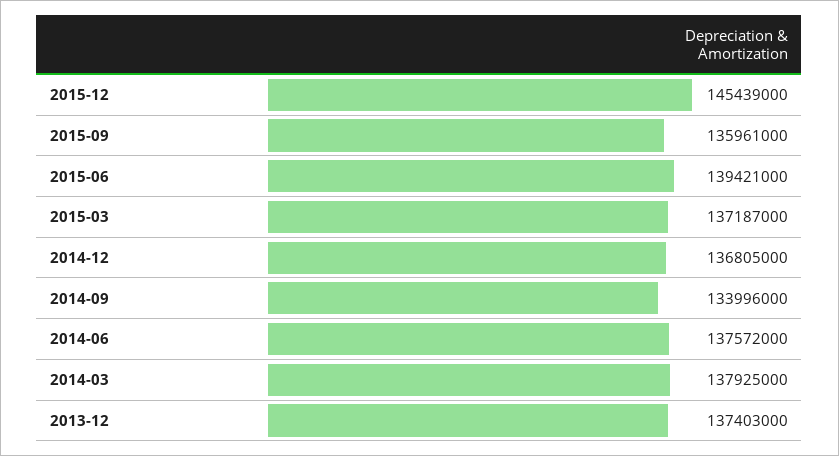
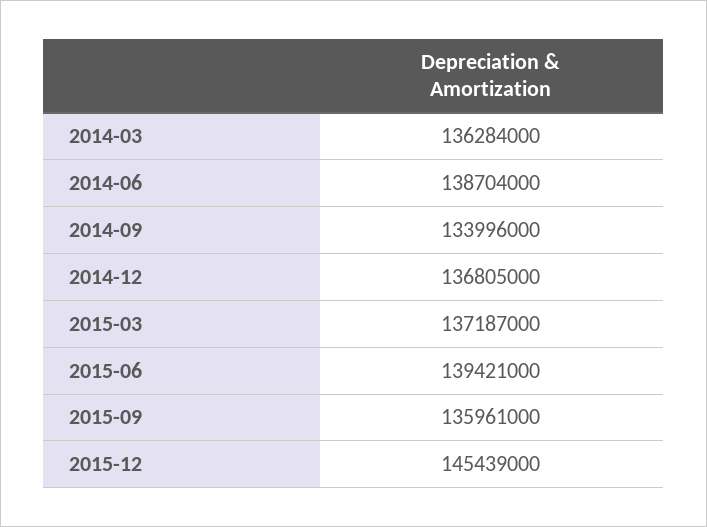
  {
    "2015-12": 145439000,
    "2015-09": 135961000,
    "2015-06": 139421000,
    "2015-03": 137187000,
    "2014-12": 136805000,
    "2014-09": 133996000,
-   "2014-06": 137572000,
+   "2014-06": 138704000,
-   "2014-03": 137925000,
+   "2014-03": 136284000
-   "2013-12": 137403000
  }

